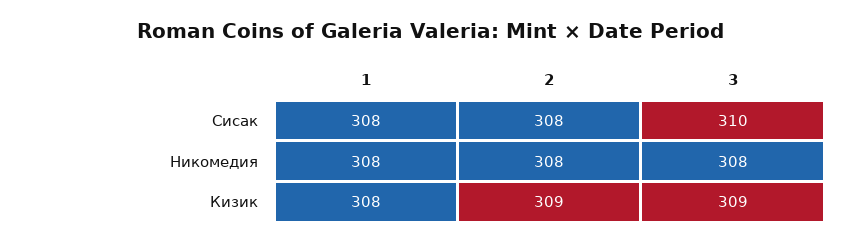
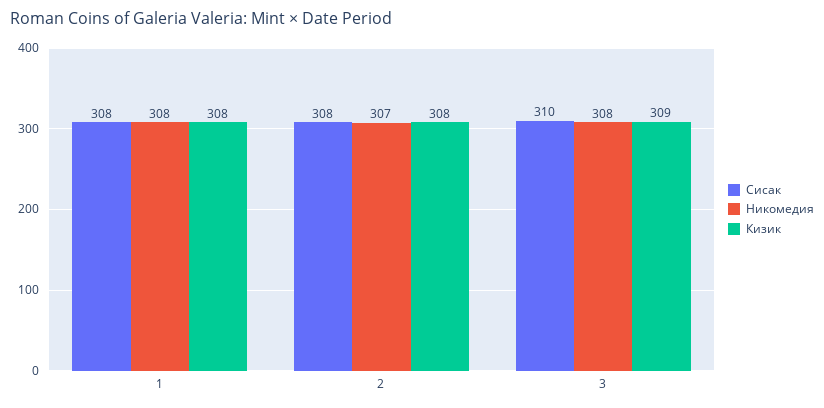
  {
    "Сисак": {
      "1": 308,
      "2": 308,
      "3": 310
    },
    "Никомедия": {
      "1": 308,
-     "2": 308,
+     "2": 307,
      "3": 308
    },
    "Кизик": {
      "1": 308,
-     "2": 309,
+     "2": 308,
      "3": 309
    }
  }

